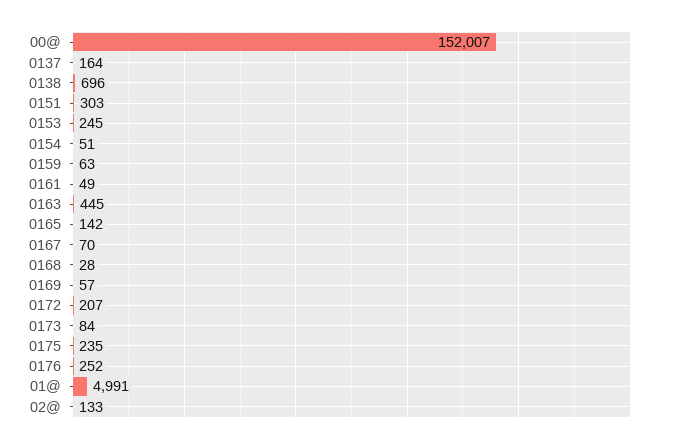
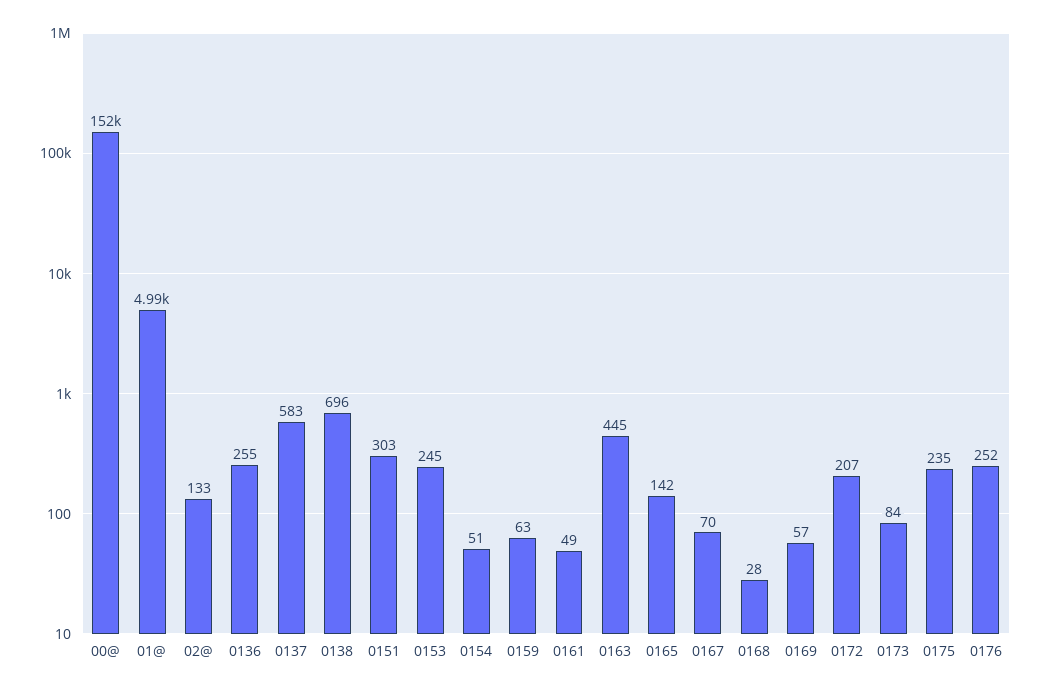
  {
    "00@": 152007,
-   "0137": 164,
+   "0137": 583,
    "0138": 696,
    "0151": 303,
    "0153": 245,
    "0154": 51,
    "0159": 63,
    "0161": 49,
    "0163": 445,
    "0165": 142,
    "0167": 70,
    "0168": 28,
    "0169": 57,
    "0172": 207,
    "0173": 84,
    "0175": 235,
    "0176": 252,
    "01@": 4991,
-   "02@": 133
+   "02@": 133,
+   "0136": 255
  }

